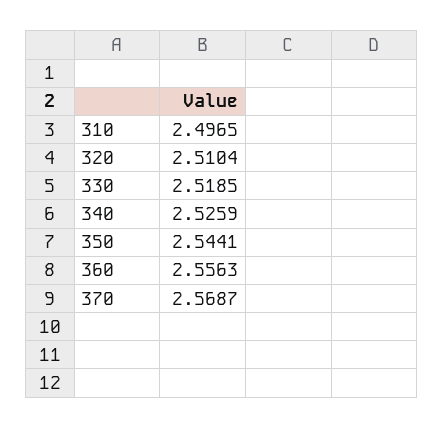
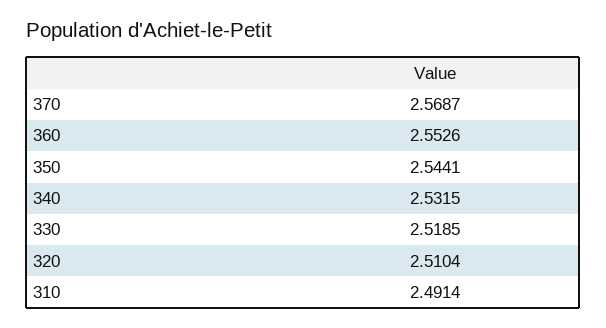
  {
-   "310": 2.4965,
+   "310": 2.4914,
    "320": 2.5104,
    "330": 2.5185,
-   "340": 2.5259,
+   "340": 2.5315,
    "350": 2.5441,
-   "360": 2.5563,
+   "360": 2.5526,
    "370": 2.5687
  }

